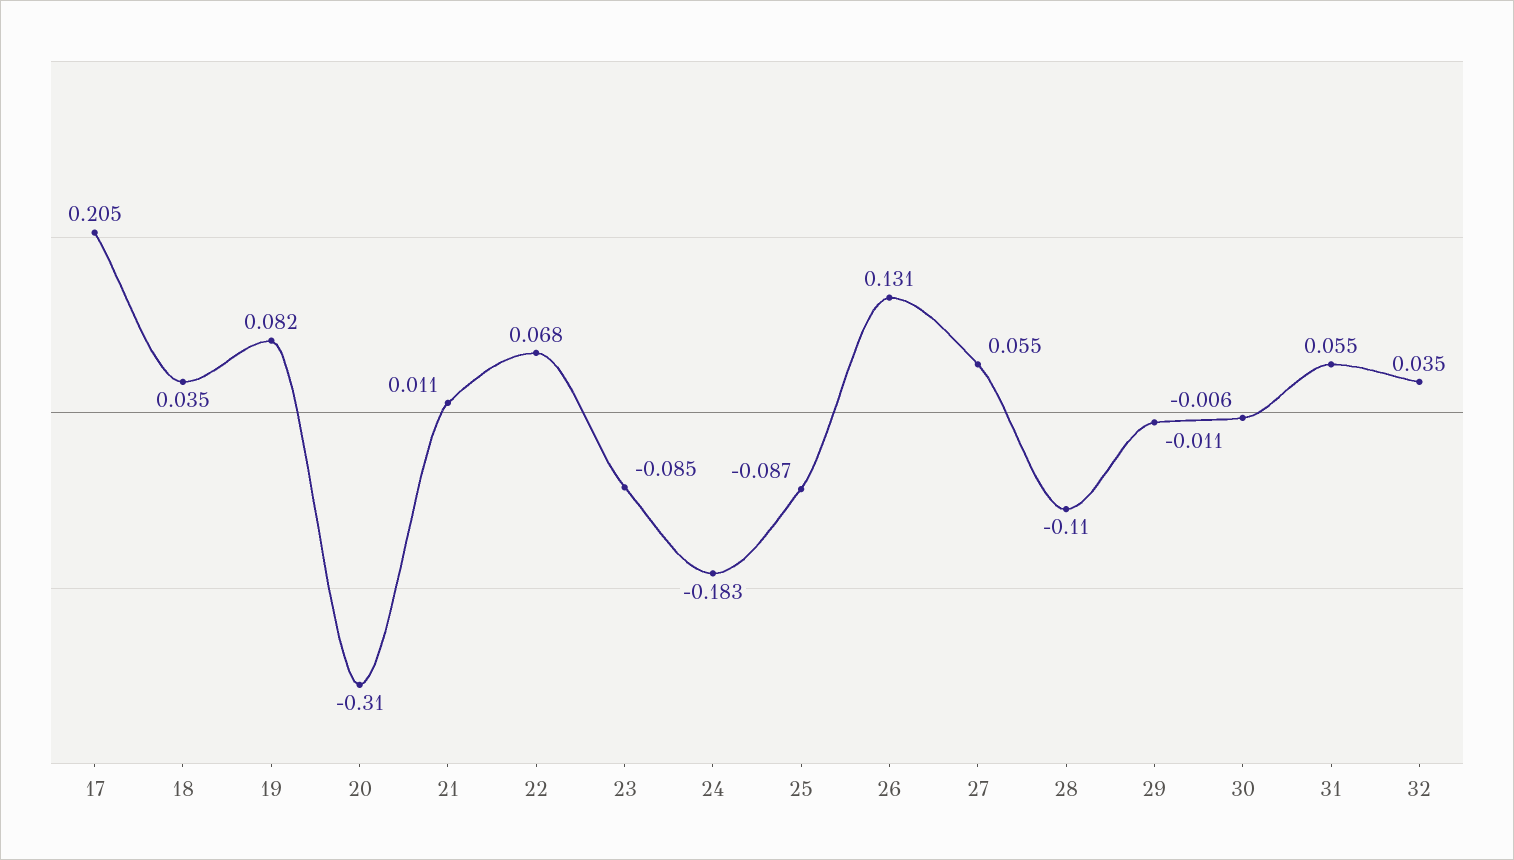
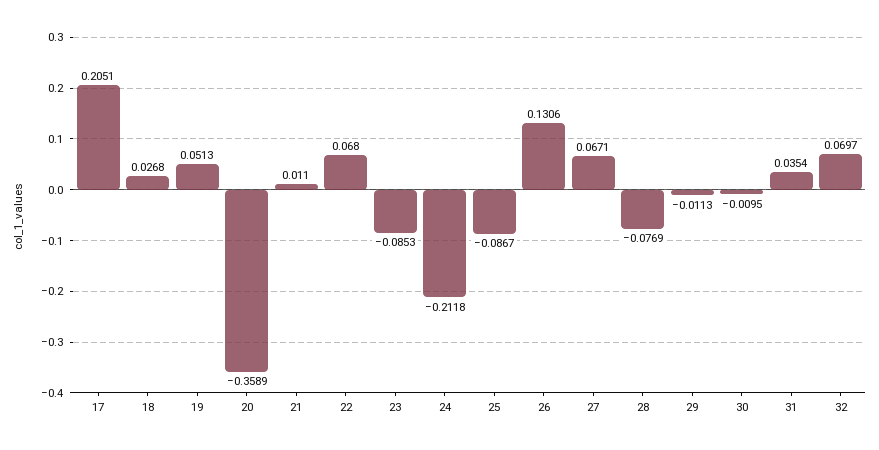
  {
    "17": 0.2051,
-   "18": 0.035,
+   "18": 0.0268,
-   "19": 0.082,
+   "19": 0.0513,
-   "20": -0.31,
+   "20": -0.3589,
    "21": 0.011,
    "22": 0.068,
    "23": -0.0853,
-   "24": -0.183,
+   "24": -0.2118,
    "25": -0.0867,
    "26": 0.1306,
-   "27": 0.055,
+   "27": 0.0671,
-   "28": -0.11,
+   "28": -0.0769,
    "29": -0.0113,
-   "30": -0.006,
+   "30": -0.0095,
-   "31": 0.055,
+   "31": 0.0354,
-   "32": 0.035
+   "32": 0.0697
  }

